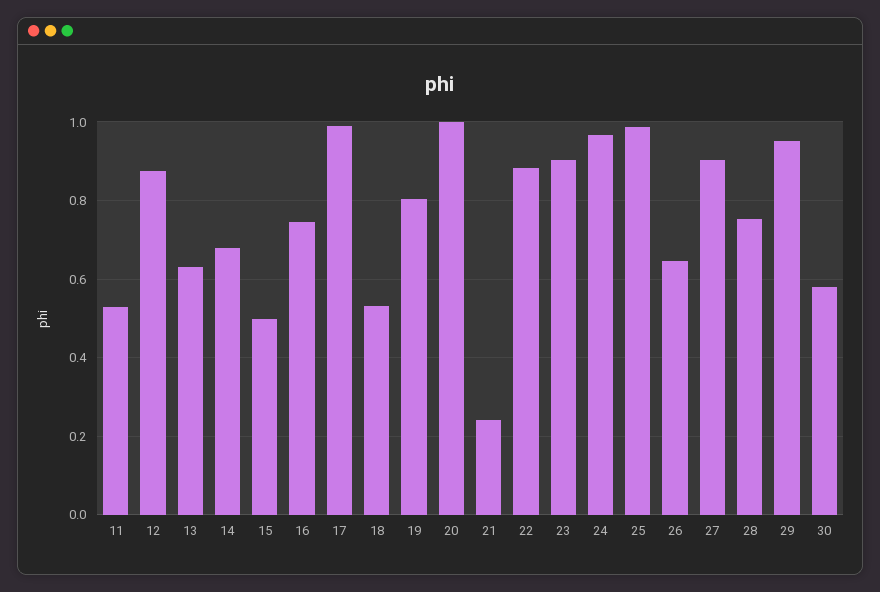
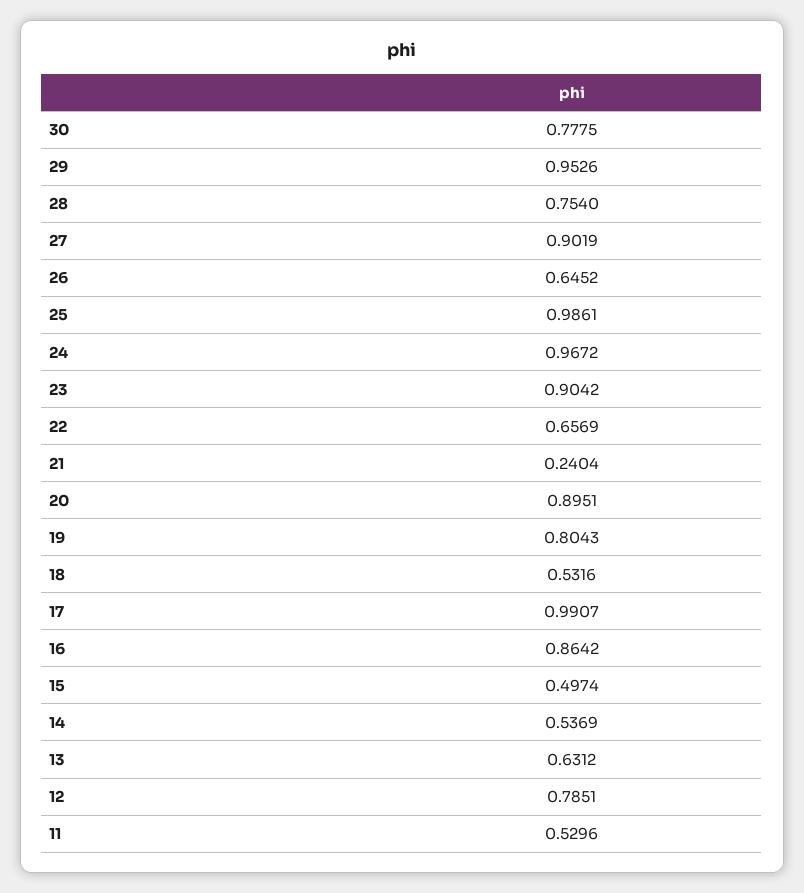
  {
    "11": 0.5296,
-   "12": 0.88,
+   "12": 0.7851,
    "13": 0.6312,
-   "14": 0.68,
+   "14": 0.5369,
    "15": 0.4974,
-   "16": 0.74,
+   "16": 0.8642,
    "17": 0.9907,
    "18": 0.5316,
    "19": 0.8043,
-   "20": 1,
+   "20": 0.8951,
    "21": 0.2404,
-   "22": 0.88,
+   "22": 0.6569,
    "23": 0.9042,
    "24": 0.9672,
    "25": 0.9861,
    "26": 0.6452,
    "27": 0.9019,
    "28": 0.754,
    "29": 0.9526,
-   "30": 0.58
+   "30": 0.7775
  }

